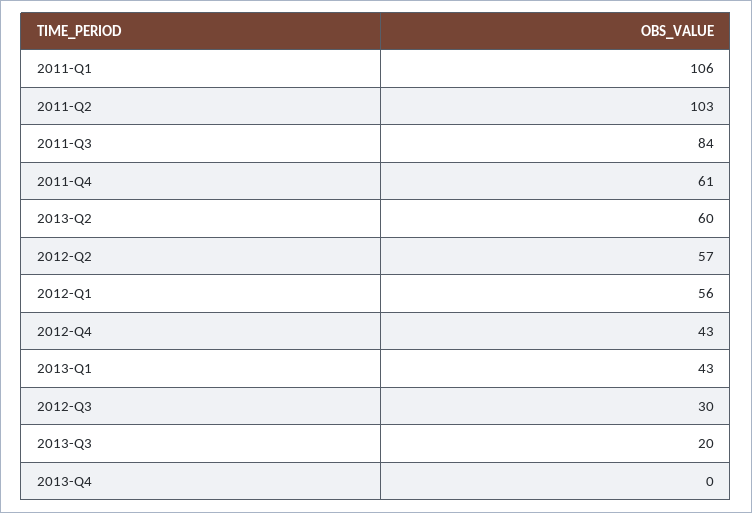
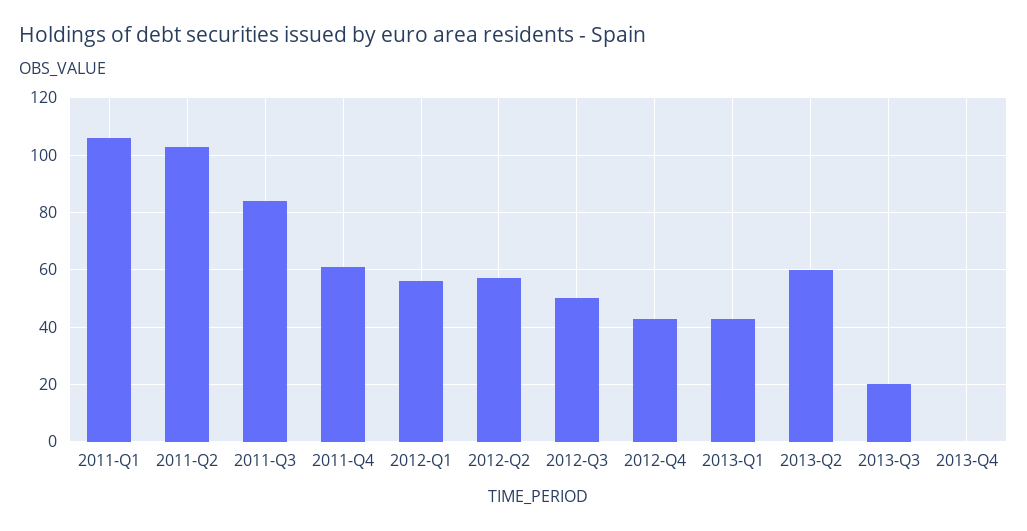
  {
    "2011-Q1": 106,
    "2011-Q2": 103,
    "2011-Q3": 84,
    "2011-Q4": 61,
    "2013-Q2": 60,
    "2012-Q2": 57,
    "2012-Q1": 56,
    "2012-Q4": 43,
    "2013-Q1": 43,
-   "2012-Q3": 30,
+   "2012-Q3": 50,
    "2013-Q3": 20,
    "2013-Q4": 0
  }

